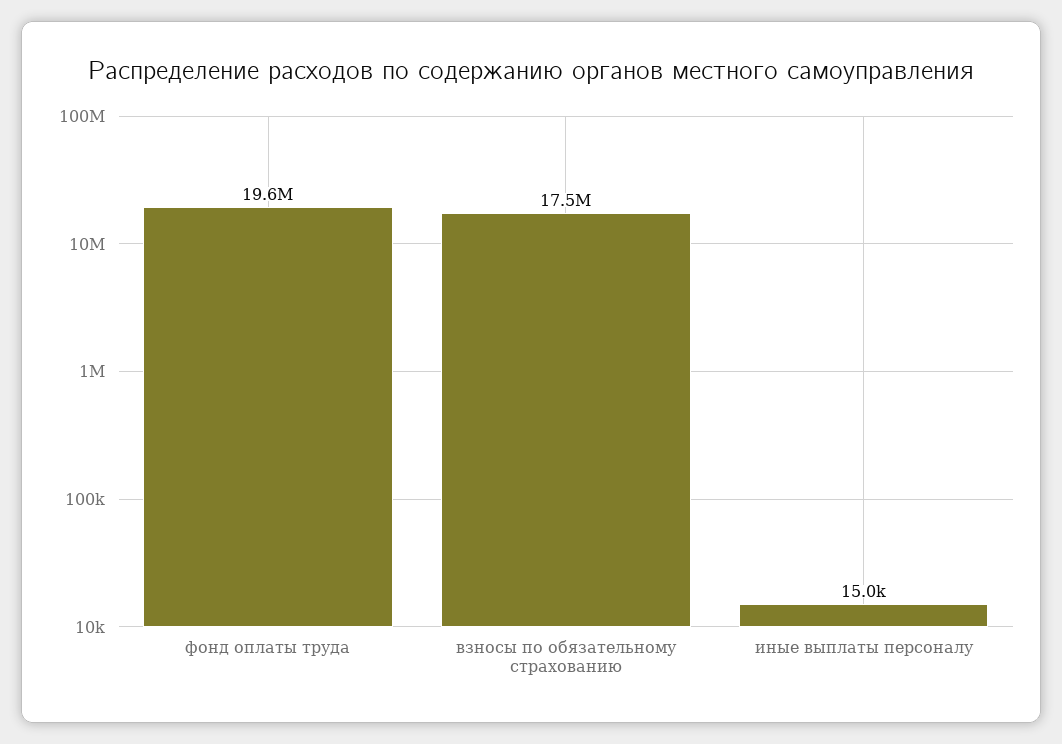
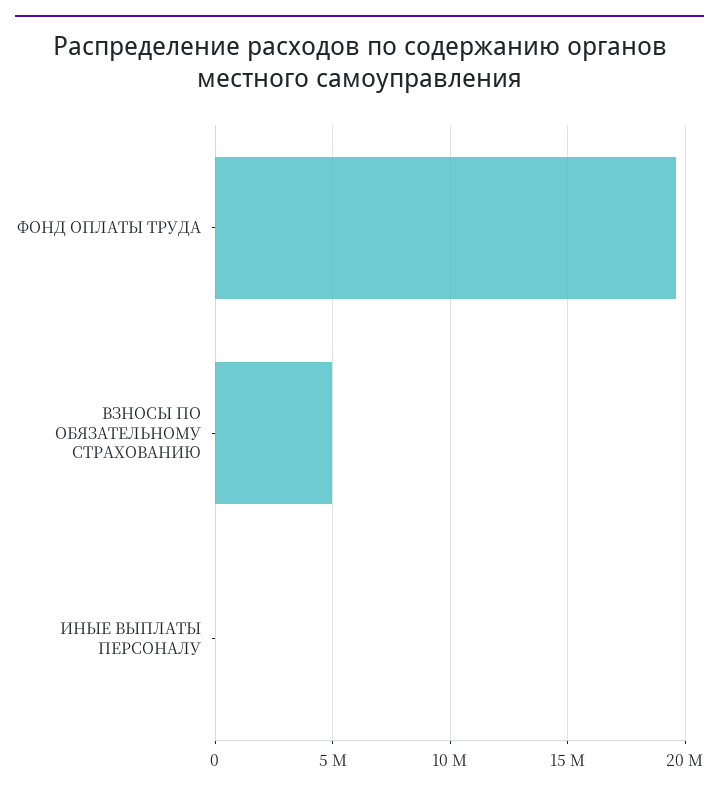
  {
    "фонд оплаты труда": 19600000,
-   "взносы по обязательному страхованию": 17500000,
+   "взносы по обязательному страхованию": 5000000,
    "иные выплаты персоналу": 15000
  }

